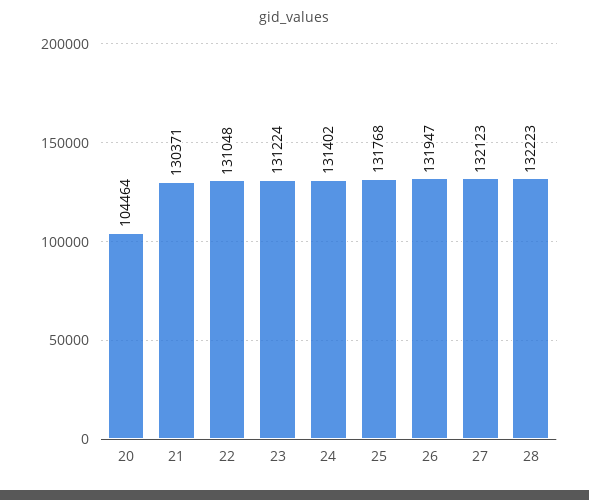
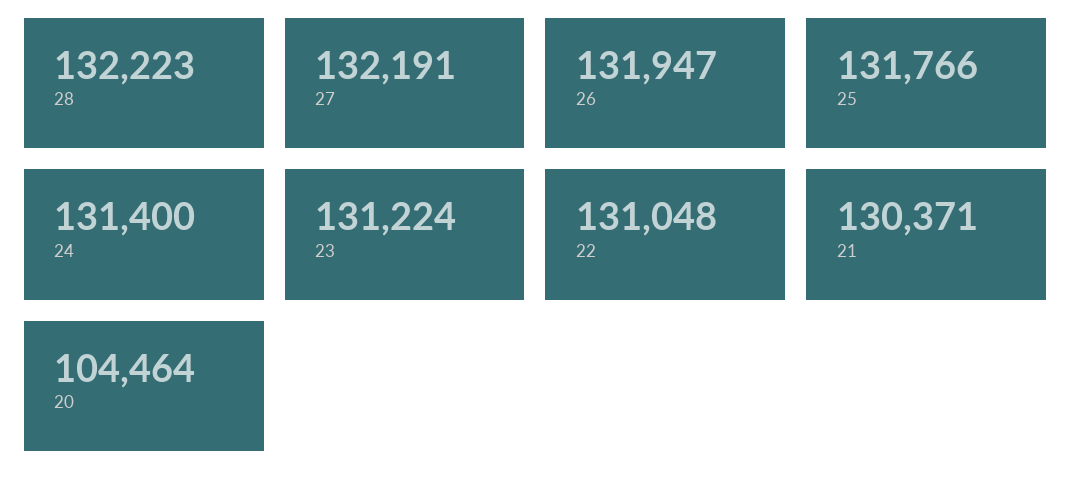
  {
    "20": 104464,
    "21": 130371,
    "22": 131048,
    "23": 131224,
-   "24": 131402,
+   "24": 131400,
-   "25": 131768,
+   "25": 131766,
    "26": 131947,
-   "27": 132123,
+   "27": 132191,
    "28": 132223
  }

